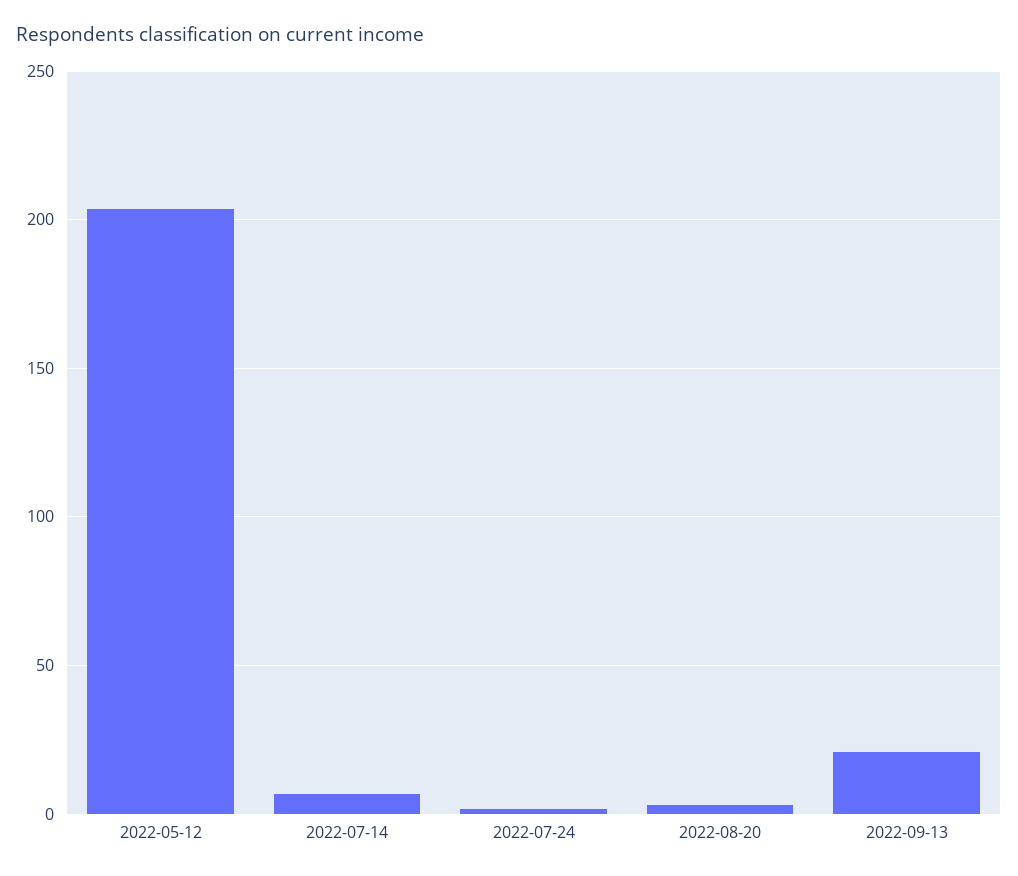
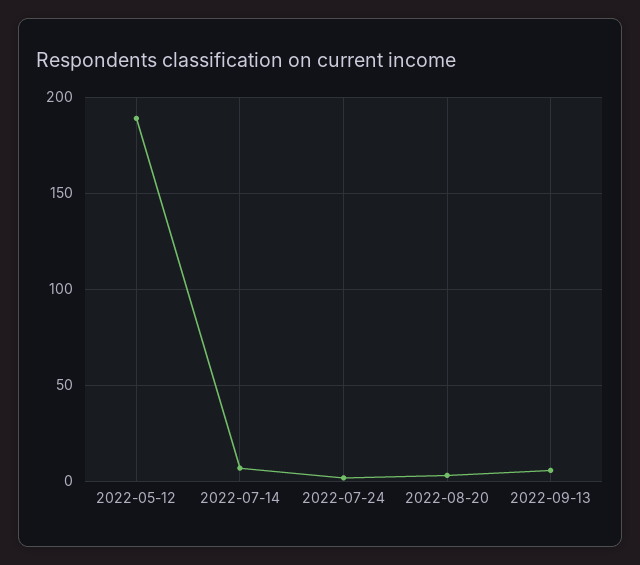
  {
-   "2022-05-12": 205,
+   "2022-05-12": 190,
    "2022-07-14": 5,
    "2022-07-24": 0,
    "2022-08-20": 5,
-   "2022-09-13": 20
+   "2022-09-13": 5
  }

